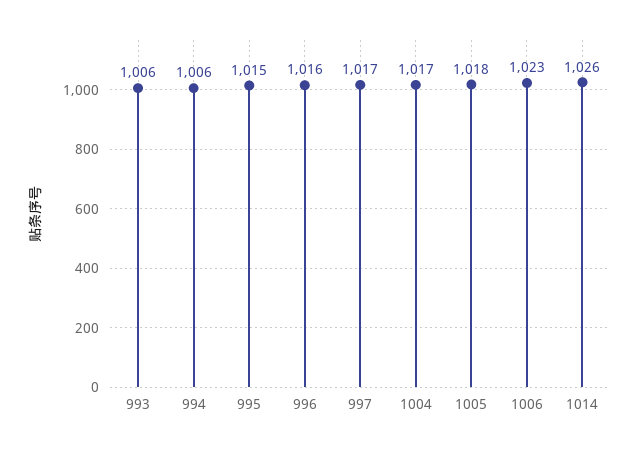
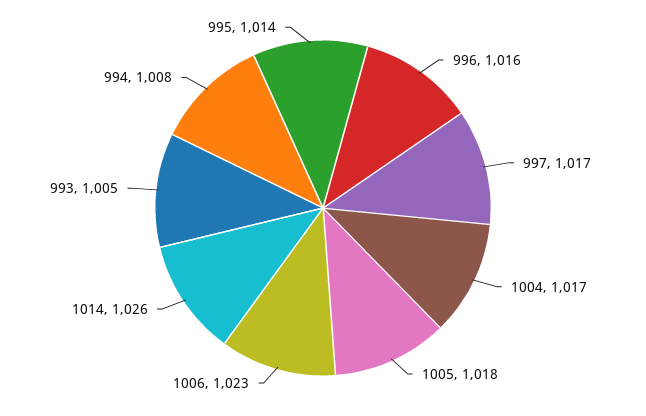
  {
-   "993": 1006,
+   "993": 1005,
-   "994": 1006,
+   "994": 1008,
-   "995": 1015,
+   "995": 1014,
    "996": 1016,
    "997": 1017,
    "1004": 1017,
    "1005": 1018,
    "1006": 1023,
    "1014": 1026
  }

